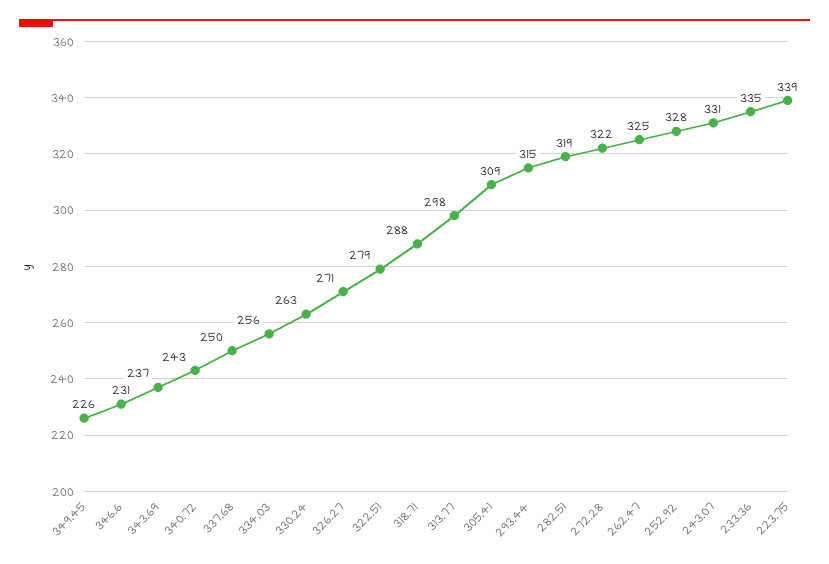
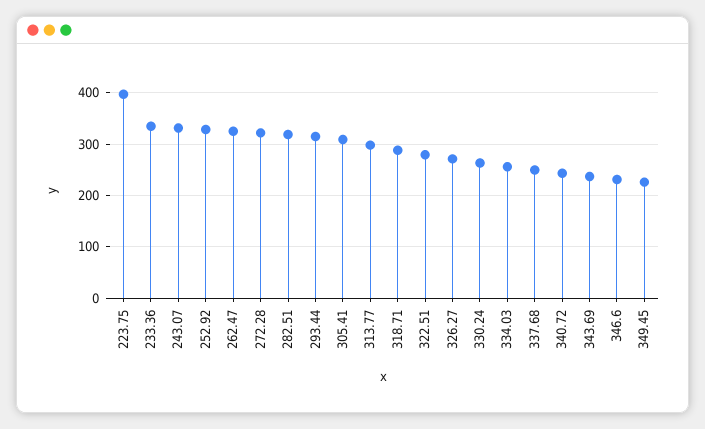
  {
    "349.45": 226,
    "346.6": 231,
    "343.69": 237,
    "340.72": 243,
    "337.68": 250,
    "334.03": 256,
    "330.24": 263,
    "326.27": 271,
    "322.51": 279,
    "318.71": 288,
    "313.77": 298,
    "305.41": 309,
    "293.44": 315,
    "282.51": 319,
    "272.28": 322,
    "262.47": 325,
    "252.92": 328,
    "243.07": 331,
    "233.36": 335,
-   "223.75": 339
+   "223.75": 400
  }

